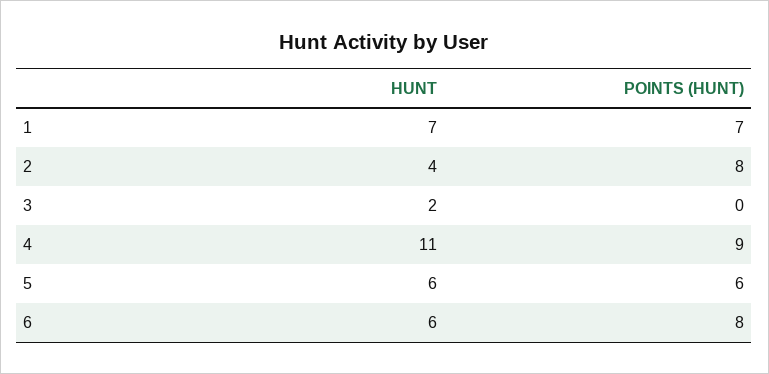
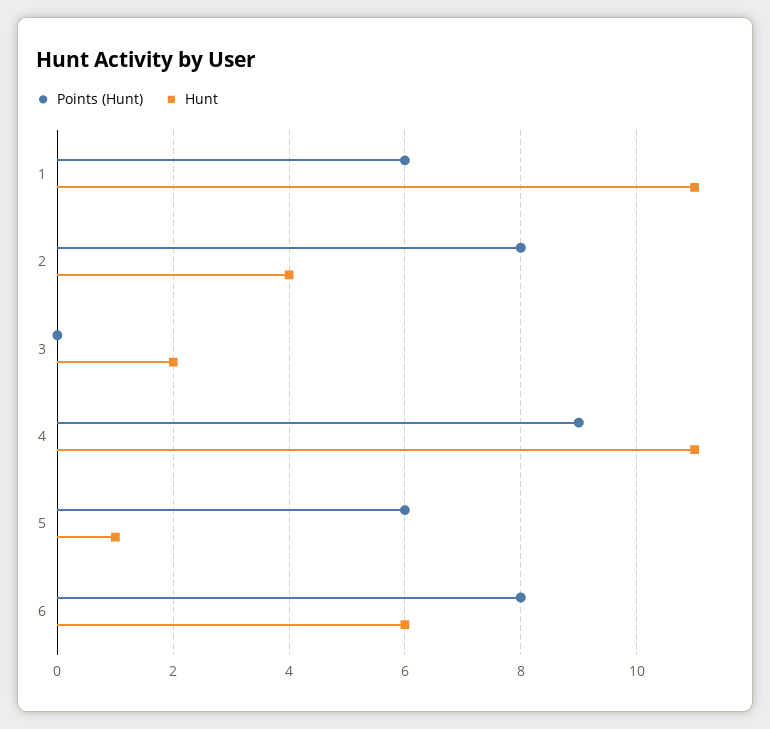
  {
    "HUNT": {
-     "1": 7,
+     "1": 11,
      "2": 4,
      "3": 2,
      "4": 11,
-     "5": 6,
+     "5": 1,
      "6": 6
    },
    "POINTS (HUNT)": {
-     "1": 7,
+     "1": 6,
      "2": 8,
      "3": 0,
      "4": 9,
      "5": 6,
      "6": 8
    }
  }

